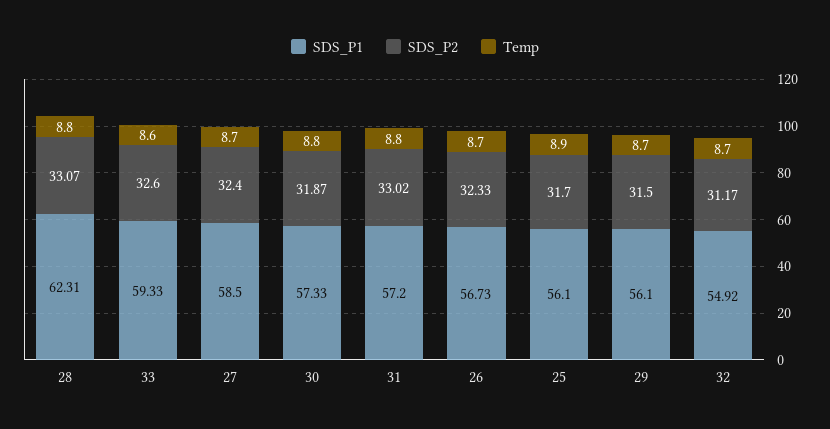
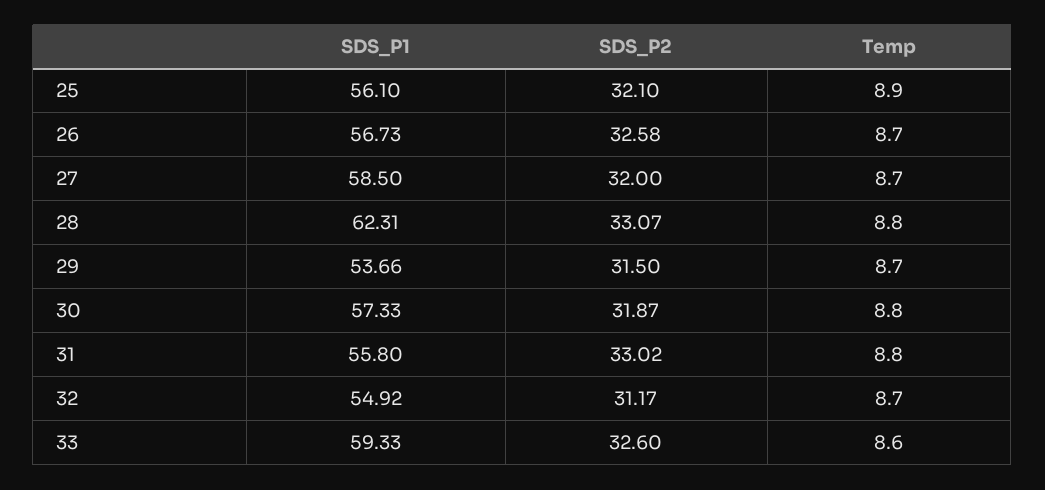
  {
    "SDS_P1": {
      "28": 62.31,
      "33": 59.33,
      "27": 58.5,
      "30": 57.33,
-     "31": 57.2,
+     "31": 55.8,
      "26": 56.73,
      "25": 56.1,
-     "29": 56.1,
+     "29": 53.66,
      "32": 54.92
    },
    "SDS_P2": {
      "28": 33.07,
      "33": 32.6,
-     "27": 32.4,
+     "27": 32,
      "30": 31.87,
      "31": 33.02,
-     "26": 32.33,
+     "26": 32.58,
-     "25": 31.7,
+     "25": 32.1,
      "29": 31.5,
      "32": 31.17
    },
    "Temp": {
      "28": 8.8,
      "33": 8.6,
      "27": 8.7,
      "30": 8.8,
      "31": 8.8,
      "26": 8.7,
      "25": 8.9,
      "29": 8.7,
      "32": 8.7
    }
  }

